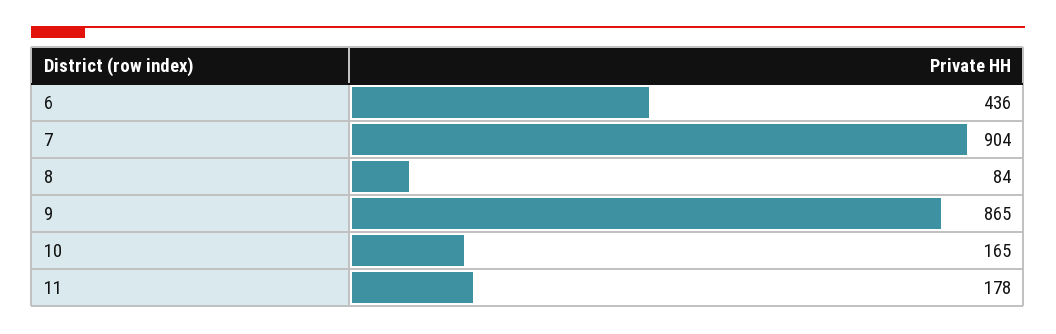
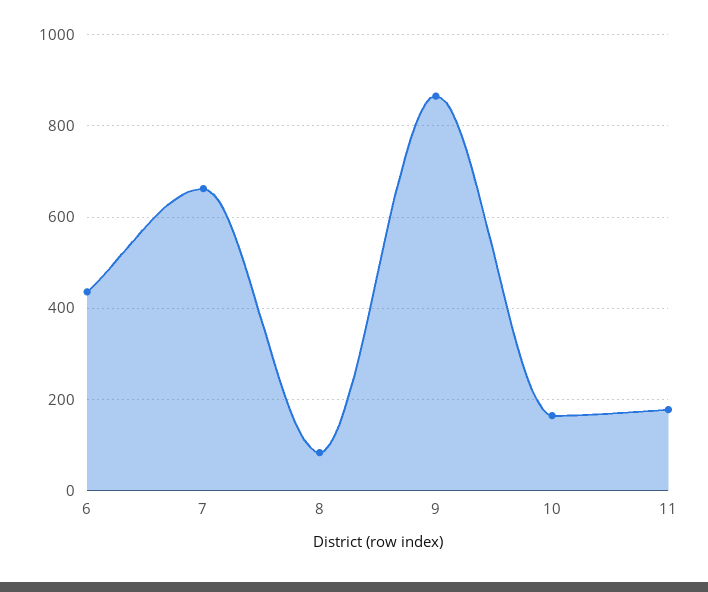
  {
    "6": 436,
-   "7": 904,
+   "7": 660,
    "8": 84,
    "9": 865,
    "10": 165,
    "11": 178
  }

